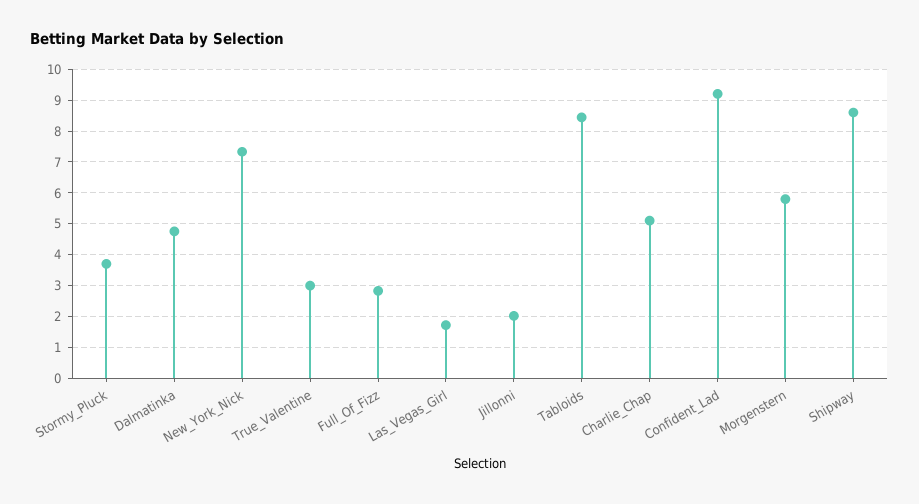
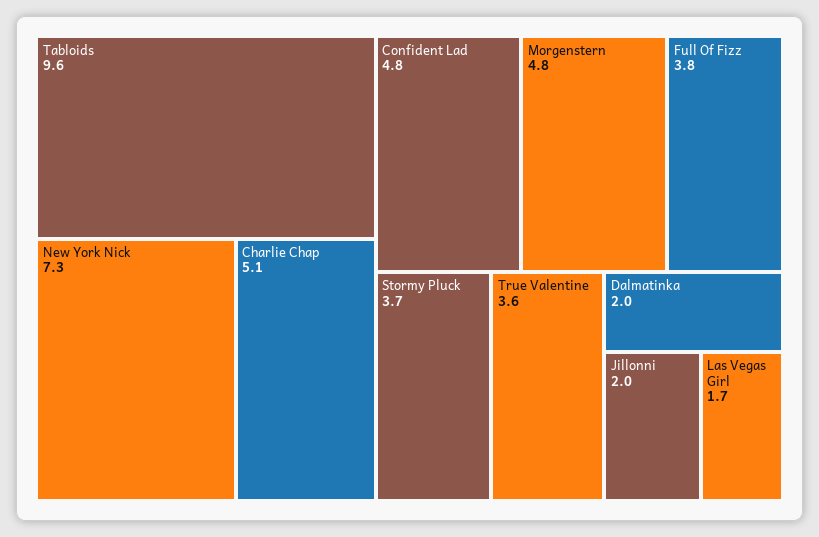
  {
    "Stormy_Pluck": 3.7,
-   "Dalmatinka": 4.8,
+   "Dalmatinka": 2,
    "New_York_Nick": 7.3,
-   "True_Valentine": 3,
+   "True_Valentine": 3.6,
-   "Full_Of_Fizz": 2.8,
+   "Full_Of_Fizz": 3.8,
    "Las_Vegas_Girl": 1.7,
    "Jillonni": 2,
-   "Tabloids": 8.4,
+   "Tabloids": 9.6,
    "Charlie_Chap": 5.1,
-   "Confident_Lad": 9.2,
+   "Confident_Lad": 4.8,
-   "Morgenstern": 5.8,
+   "Morgenstern": 4.8
-   "Shipway": 8.6
  }

